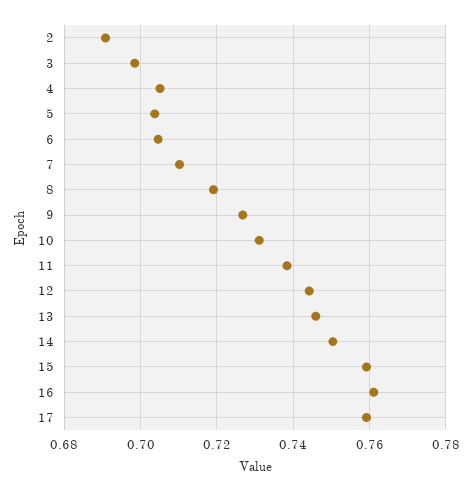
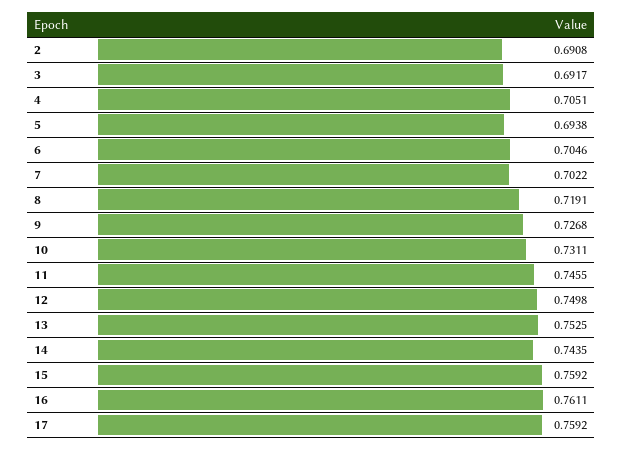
  {
    "2": 0.6908,
-   "3": 0.698,
+   "3": 0.6917,
    "4": 0.7051,
-   "5": 0.704,
+   "5": 0.6938,
    "6": 0.7046,
-   "7": 0.71,
+   "7": 0.7022,
    "8": 0.7191,
    "9": 0.7268,
    "10": 0.7311,
-   "11": 0.738,
+   "11": 0.7455,
-   "12": 0.744,
+   "12": 0.7498,
-   "13": 0.746,
+   "13": 0.7525,
-   "14": 0.75,
+   "14": 0.7435,
    "15": 0.7592,
    "16": 0.7611,
    "17": 0.7592
  }

